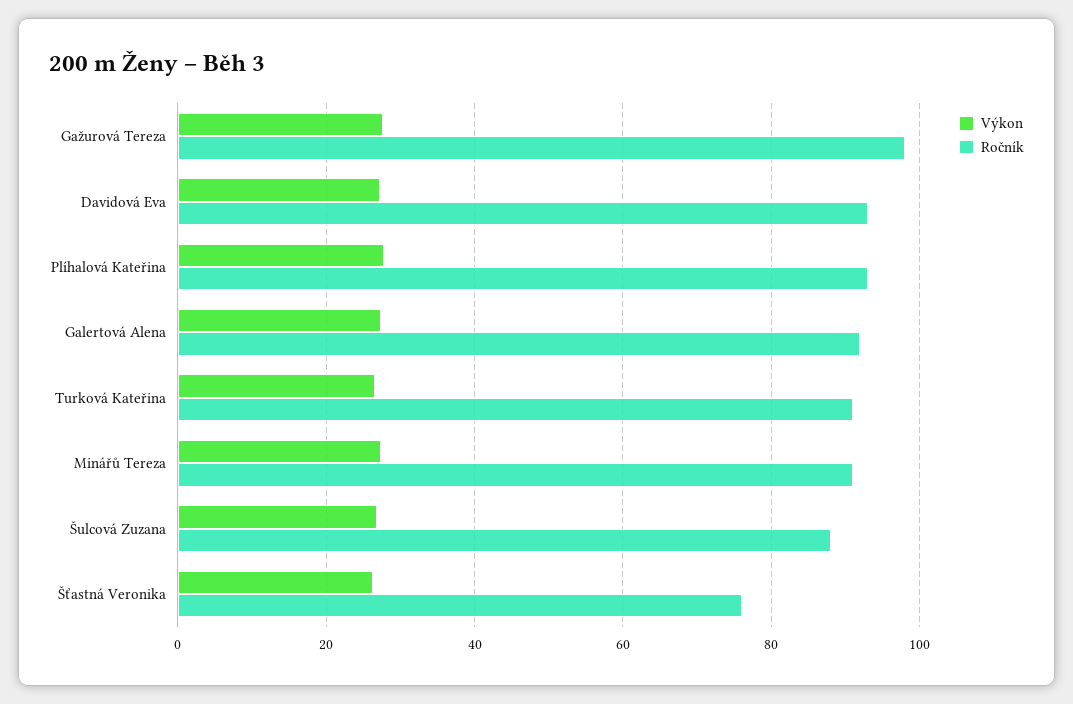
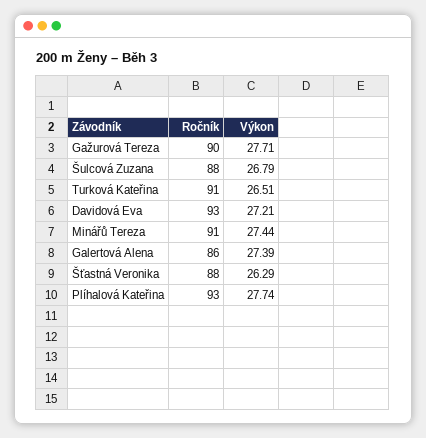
  {
    "Výkon": {
      "Gažurová Tereza": 27.71,
      "Davidová Eva": 27.21,
      "Plíhalová Kateřina": 27.74,
      "Galertová Alena": 27.39,
      "Turková Kateřina": 26.51,
      "Minářů Tereza": 27.44,
      "Šulcová Zuzana": 26.79,
      "Šťastná Veronika": 26.29
    },
    "Ročník": {
-     "Gažurová Tereza": 98,
+     "Gažurová Tereza": 90,
      "Davidová Eva": 93,
      "Plíhalová Kateřina": 93,
-     "Galertová Alena": 92,
+     "Galertová Alena": 86,
      "Turková Kateřina": 91,
      "Minářů Tereza": 91,
      "Šulcová Zuzana": 88,
-     "Šťastná Veronika": 76
+     "Šťastná Veronika": 88
    }
  }

